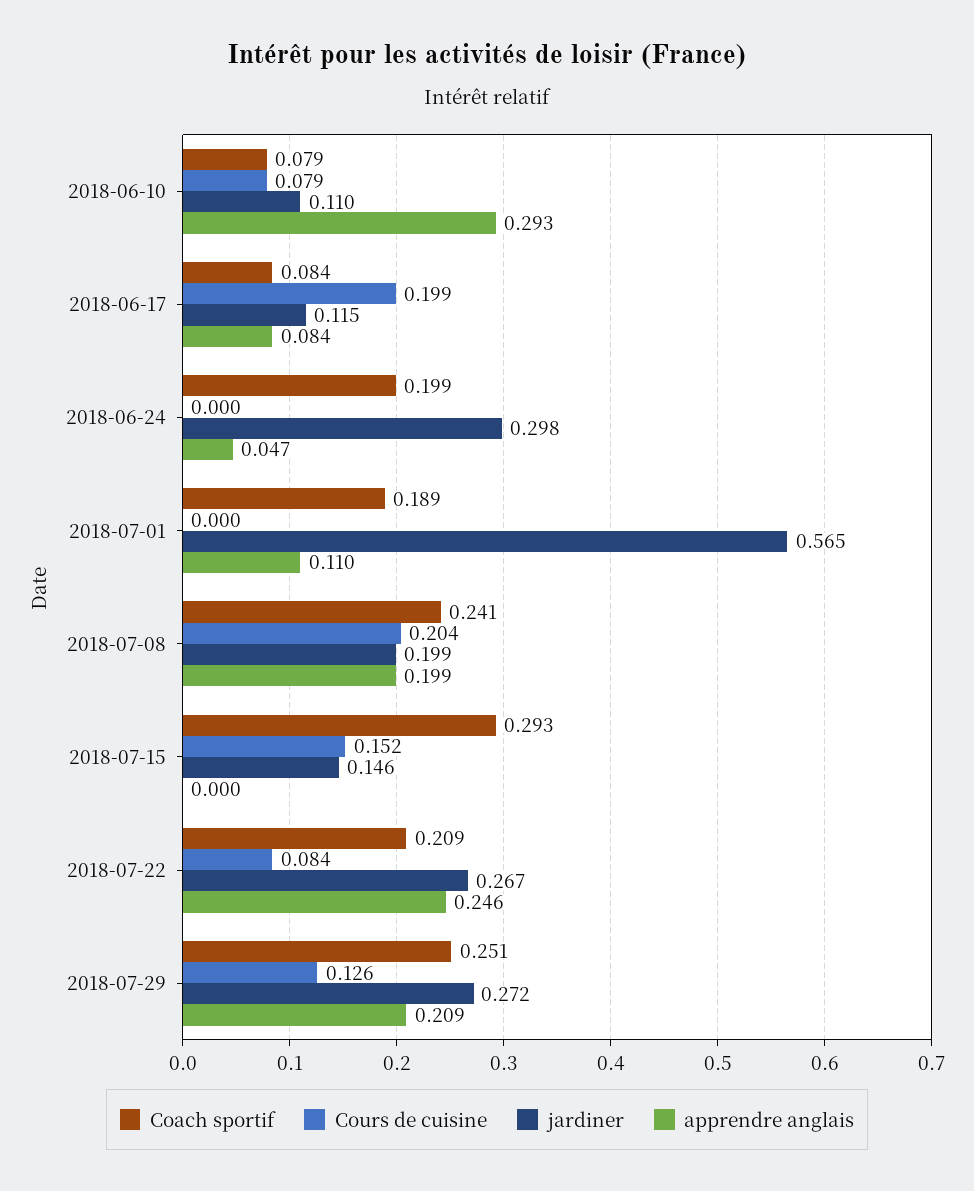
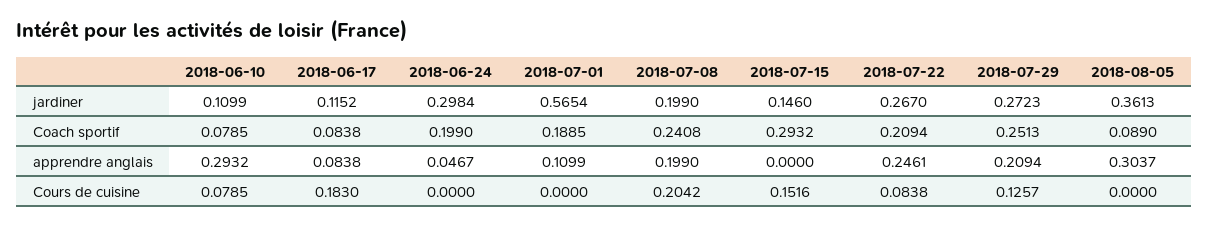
  {
    "Coach sportif": {
      "2018-06-10": 0.0785,
      "2018-06-17": 0.0838,
      "2018-06-24": 0.199,
      "2018-07-01": 0.1885,
      "2018-07-08": 0.2408,
      "2018-07-15": 0.2932,
      "2018-07-22": 0.2094,
-     "2018-07-29": 0.2513
+     "2018-07-29": 0.2513,
+     "2018-08-05": 0.089
    },
    "Cours de cuisine": {
      "2018-06-10": 0.0785,
-     "2018-06-17": 0.199,
+     "2018-06-17": 0.183,
      "2018-06-24": 0,
      "2018-07-01": 0,
      "2018-07-08": 0.2042,
      "2018-07-15": 0.1516,
      "2018-07-22": 0.0838,
-     "2018-07-29": 0.1257
+     "2018-07-29": 0.1257,
+     "2018-08-05": 0
    },
    "jardiner": {
      "2018-06-10": 0.1099,
      "2018-06-17": 0.1152,
      "2018-06-24": 0.2984,
      "2018-07-01": 0.5654,
      "2018-07-08": 0.199,
      "2018-07-15": 0.146,
      "2018-07-22": 0.267,
-     "2018-07-29": 0.2723
+     "2018-07-29": 0.2723,
+     "2018-08-05": 0.3613
    },
    "apprendre anglais": {
      "2018-06-10": 0.2932,
      "2018-06-17": 0.0838,
      "2018-06-24": 0.0467,
      "2018-07-01": 0.1099,
      "2018-07-08": 0.199,
      "2018-07-15": 0,
      "2018-07-22": 0.2461,
-     "2018-07-29": 0.2094
+     "2018-07-29": 0.2094,
+     "2018-08-05": 0.3037
    }
  }

